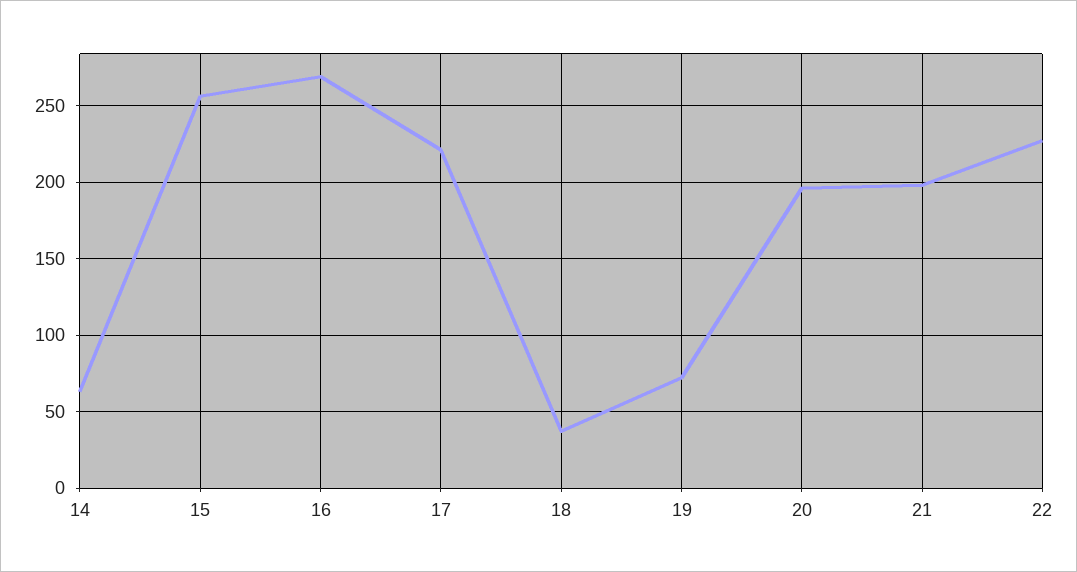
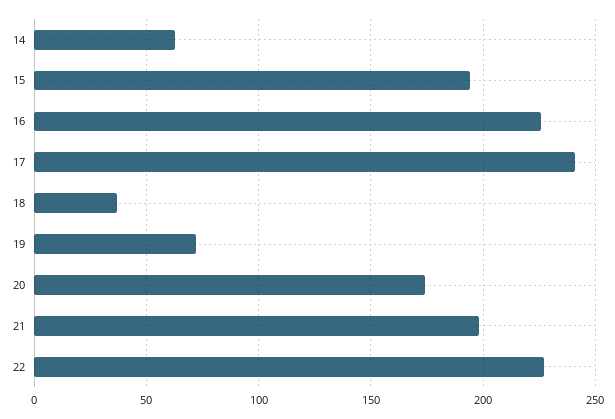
  {
    "14": 65,
-   "15": 255,
+   "15": 195,
-   "16": 270,
+   "16": 225,
-   "17": 220,
+   "17": 240,
    "18": 35,
    "19": 70,
-   "20": 195,
+   "20": 175,
    "21": 200,
    "22": 225
  }

